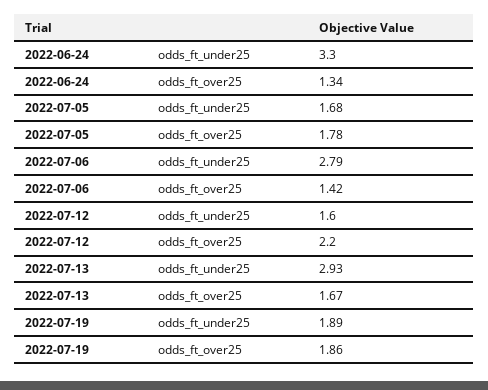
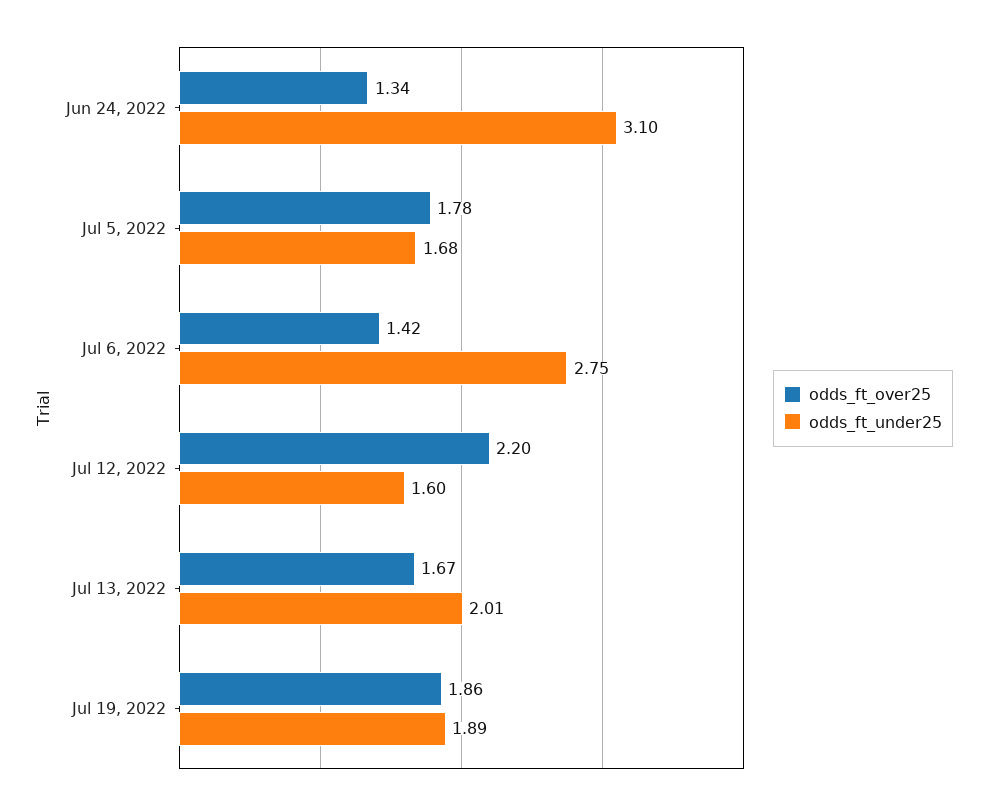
  {
    "odds_ft_under25": {
-     "2022-06-24": 3.3,
+     "2022-06-24": 3.1,
      "2022-07-05": 1.68,
-     "2022-07-06": 2.79,
+     "2022-07-06": 2.75,
      "2022-07-12": 1.6,
-     "2022-07-13": 2.93,
+     "2022-07-13": 2.01,
      "2022-07-19": 1.89
    },
    "odds_ft_over25": {
      "2022-06-24": 1.34,
      "2022-07-05": 1.78,
      "2022-07-06": 1.42,
      "2022-07-12": 2.2,
      "2022-07-13": 1.67,
      "2022-07-19": 1.86
    }
  }

